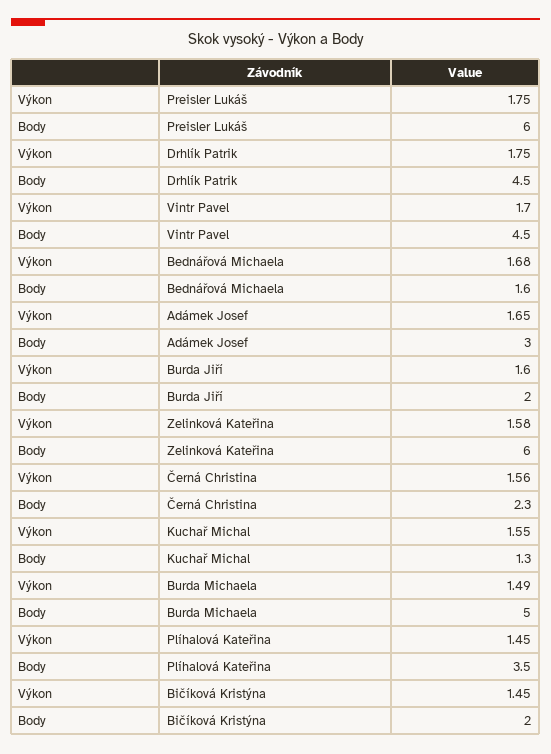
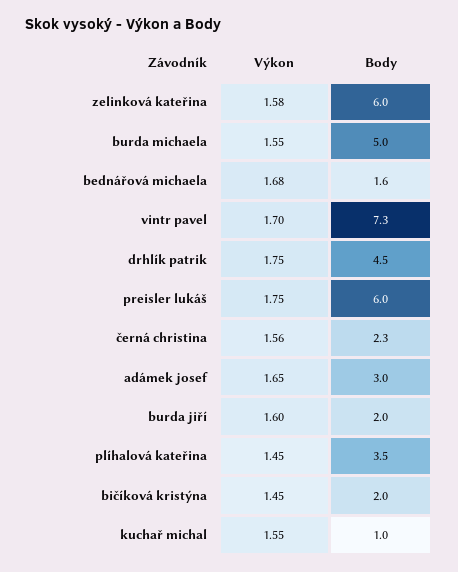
  {
    "Výkon": {
      "Preisler Lukáš": 1.75,
      "Drhlík Patrik": 1.75,
      "Vintr Pavel": 1.7,
      "Bednářová Michaela": 1.68,
      "Adámek Josef": 1.65,
      "Burda Jiří": 1.6,
      "Zelinková Kateřina": 1.58,
      "Černá Christina": 1.56,
      "Kuchař Michal": 1.55,
-     "Burda Michaela": 1.49,
+     "Burda Michaela": 1.55,
      "Plíhalová Kateřina": 1.45,
      "Bičíková Kristýna": 1.45
    },
    "Body": {
      "Preisler Lukáš": 6,
      "Drhlík Patrik": 4.5,
-     "Vintr Pavel": 4.5,
+     "Vintr Pavel": 7.3,
      "Bednářová Michaela": 1.6,
      "Adámek Josef": 3,
      "Burda Jiří": 2,
      "Zelinková Kateřina": 6,
      "Černá Christina": 2.3,
-     "Kuchař Michal": 1.3,
+     "Kuchař Michal": 1,
      "Burda Michaela": 5,
      "Plíhalová Kateřina": 3.5,
      "Bičíková Kristýna": 2
    }
  }

